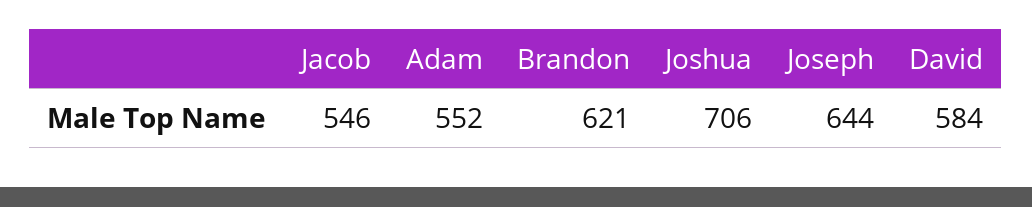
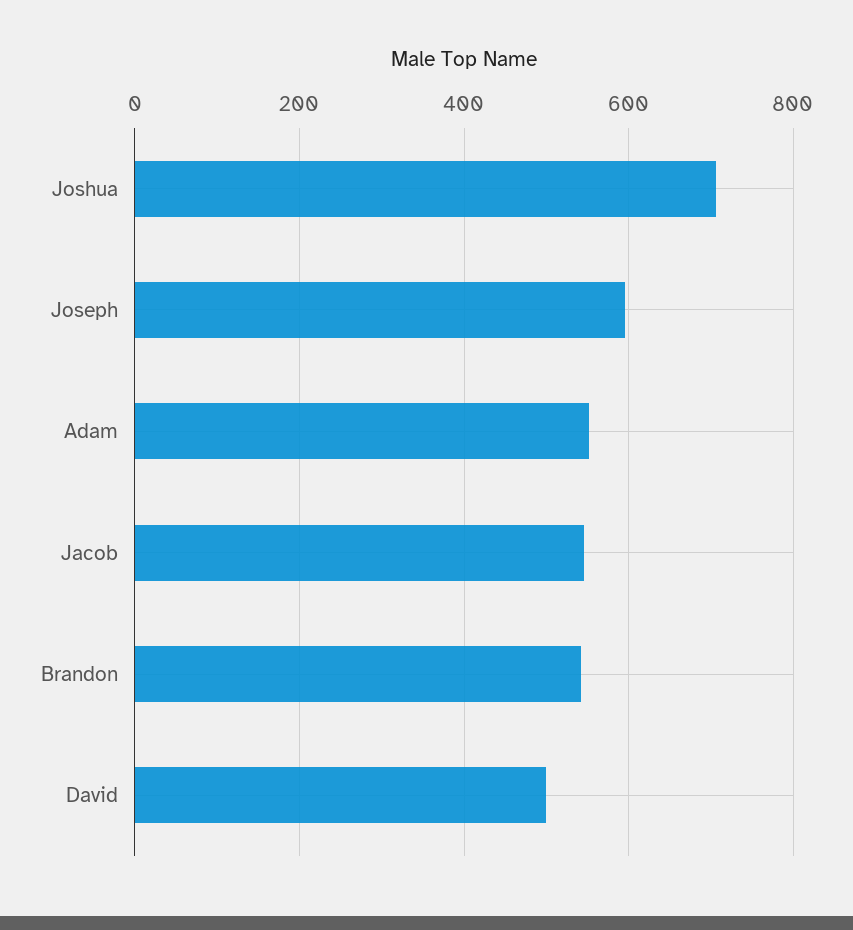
  {
    "Jacob": 546,
    "Adam": 552,
-   "Brandon": 621,
+   "Brandon": 540,
    "Joshua": 706,
-   "Joseph": 644,
+   "Joseph": 600,
-   "David": 584
+   "David": 500
  }

